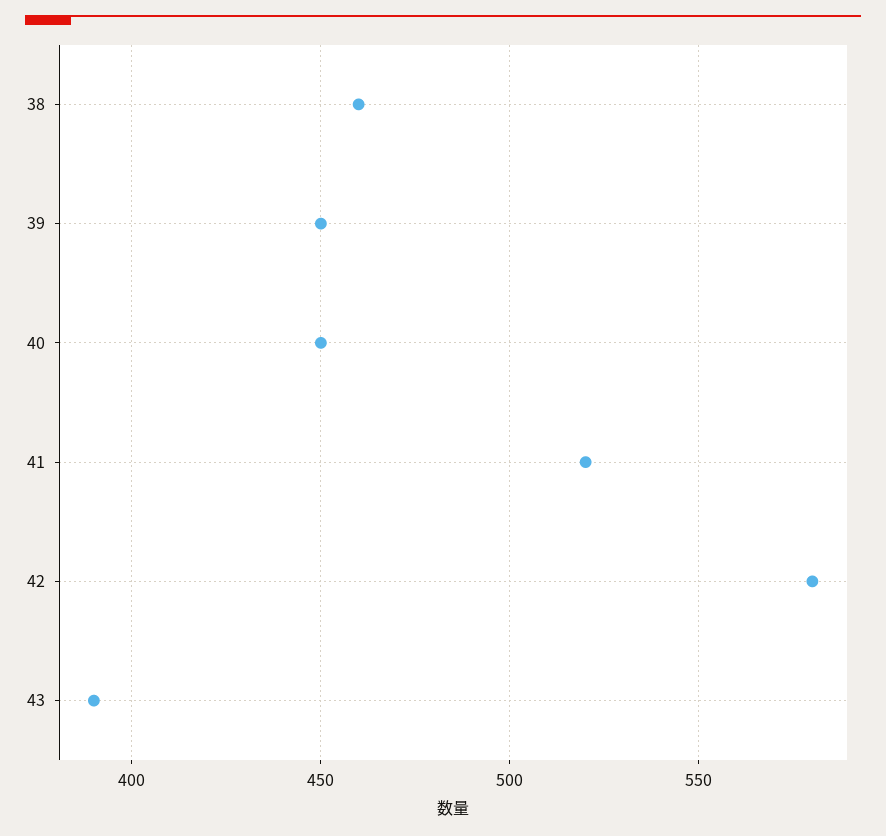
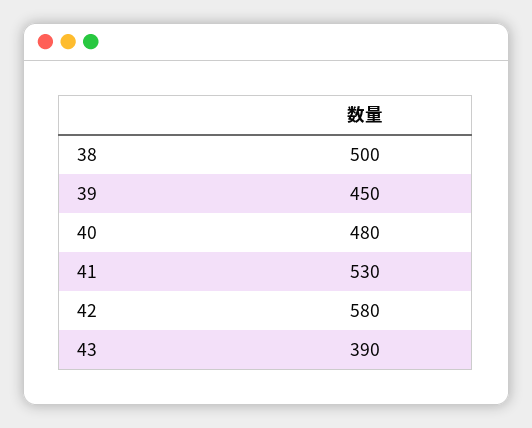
  {
-   "38": 460,
+   "38": 500,
    "39": 450,
-   "40": 450,
+   "40": 480,
-   "41": 520,
+   "41": 530,
    "42": 580,
    "43": 390
  }

